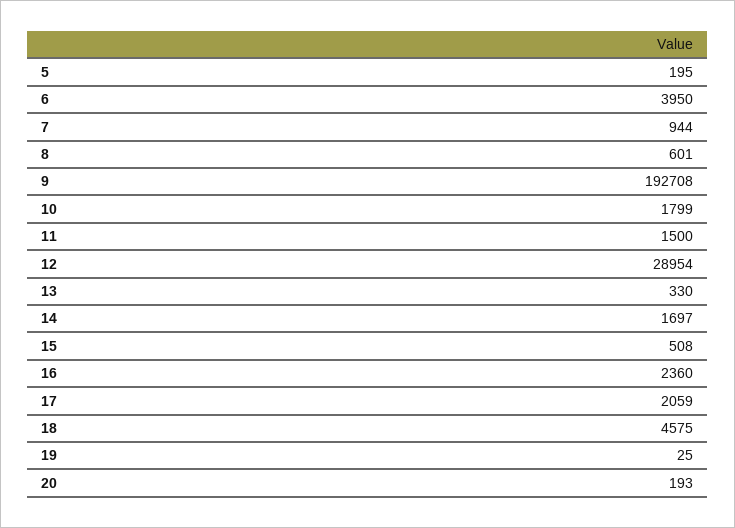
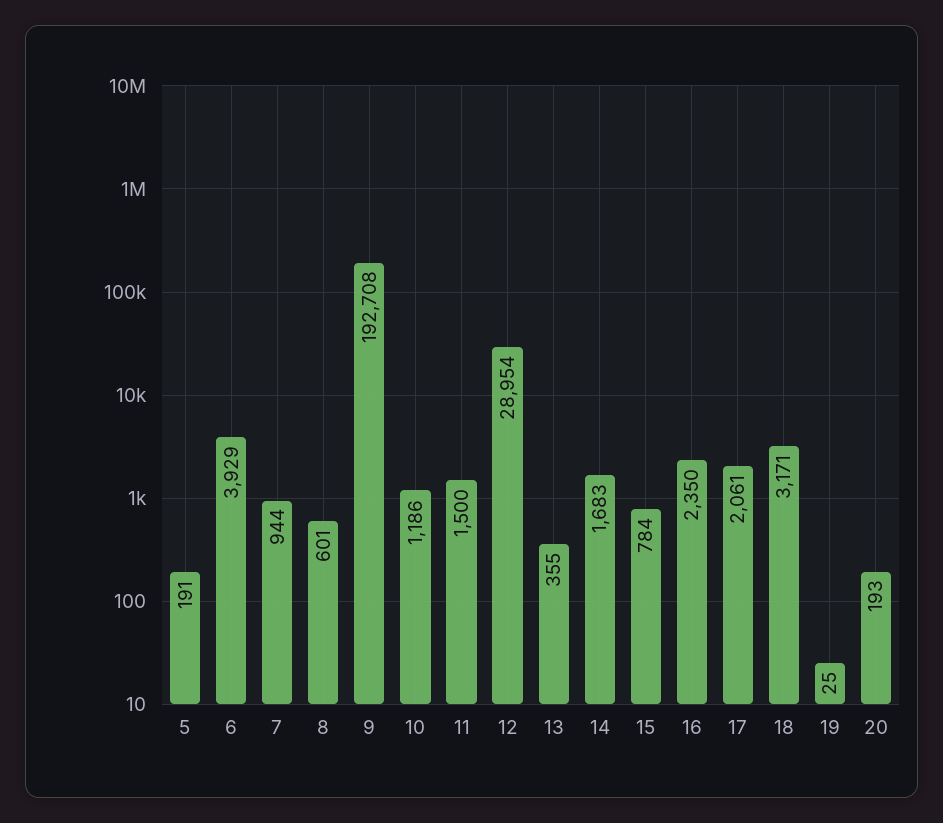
  {
-   "5": 195,
+   "5": 191,
-   "6": 3950,
+   "6": 3929,
    "7": 944,
    "8": 601,
    "9": 192708,
-   "10": 1799,
+   "10": 1186,
    "11": 1500,
    "12": 28954,
-   "13": 330,
+   "13": 355,
-   "14": 1697,
+   "14": 1683,
-   "15": 508,
+   "15": 784,
-   "16": 2360,
+   "16": 2350,
-   "17": 2059,
+   "17": 2061,
-   "18": 4575,
+   "18": 3171,
    "19": 25,
    "20": 193
  }

